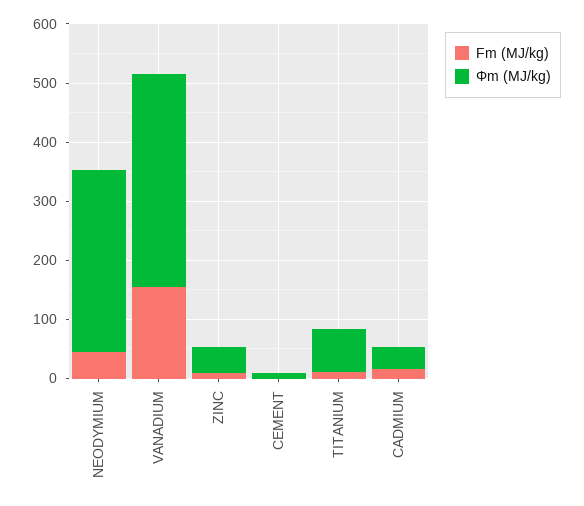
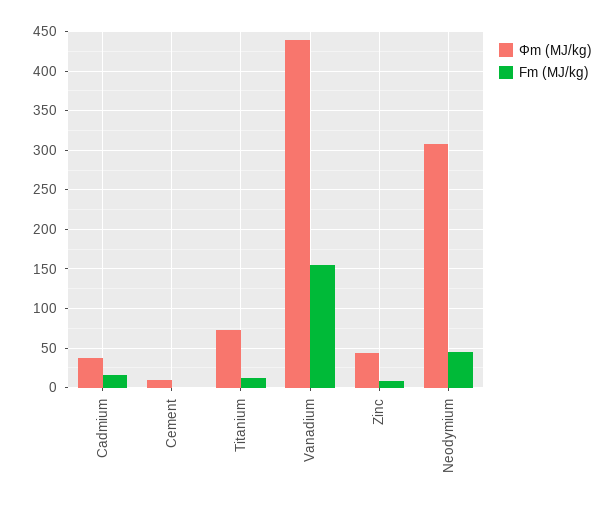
  {
    "Fm (MJ/kg)": {
      "NEODYMIUM": 40,
      "VANADIUM": 160,
      "ZINC": 10,
      "CEMENT": 0,
      "TITANIUM": 10,
      "CADMIUM": 20
    },
    "Φm (MJ/kg)": {
      "NEODYMIUM": 310,
-     "VANADIUM": 360,
+     "VANADIUM": 440,
      "ZINC": 40,
      "CEMENT": 10,
      "TITANIUM": 70,
      "CADMIUM": 40
    }
  }

